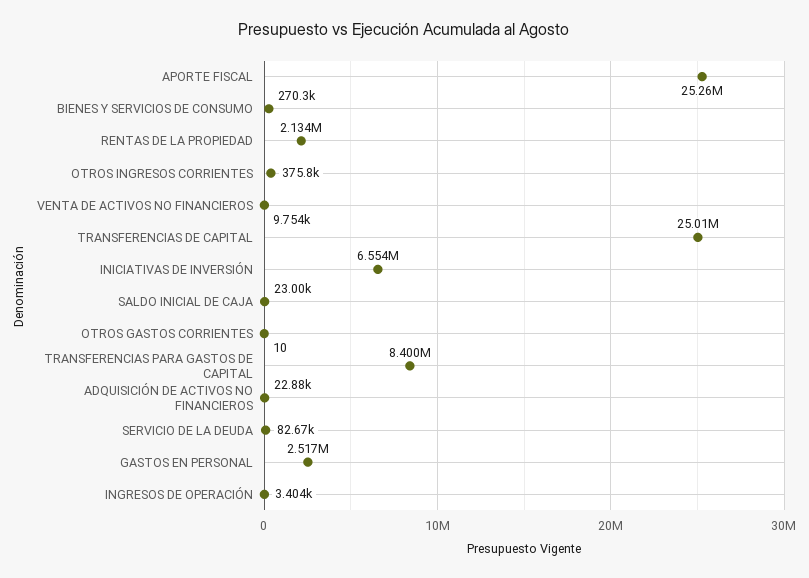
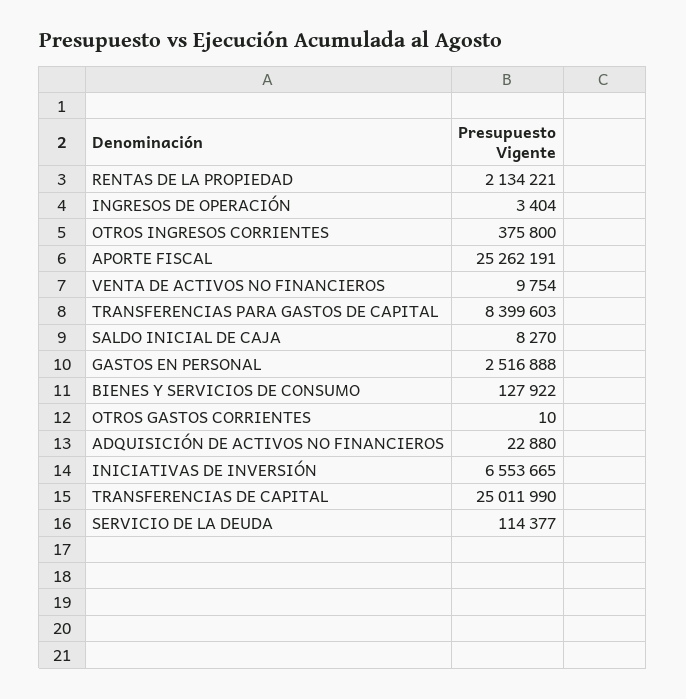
  {
    "APORTE FISCAL": 25262191,
-   "BIENES Y SERVICIOS DE CONSUMO": 270300,
+   "BIENES Y SERVICIOS DE CONSUMO": 127922,
    "RENTAS DE LA PROPIEDAD": 2134221,
    "OTROS INGRESOS CORRIENTES": 375800,
    "VENTA DE ACTIVOS NO FINANCIEROS": 9754,
    "TRANSFERENCIAS DE CAPITAL": 25011990,
    "INICIATIVAS DE INVERSIÓN": 6553665,
-   "SALDO INICIAL DE CAJA": 23000,
+   "SALDO INICIAL DE CAJA": 8270,
    "OTROS GASTOS CORRIENTES": 10,
    "TRANSFERENCIAS PARA GASTOS DE CAPITAL": 8399603,
    "ADQUISICIÓN DE ACTIVOS NO FINANCIEROS": 22880,
-   "SERVICIO DE LA DEUDA": 82670,
+   "SERVICIO DE LA DEUDA": 114377,
    "GASTOS EN PERSONAL": 2516888,
    "INGRESOS DE OPERACIÓN": 3404
  }

